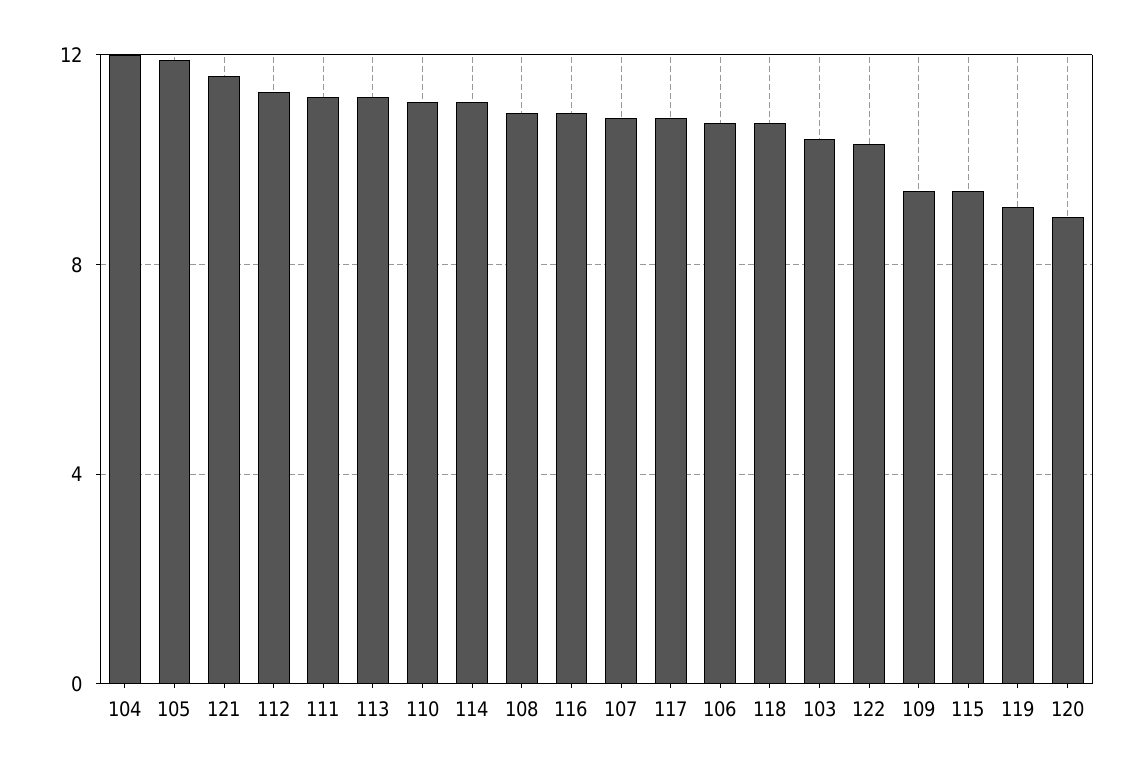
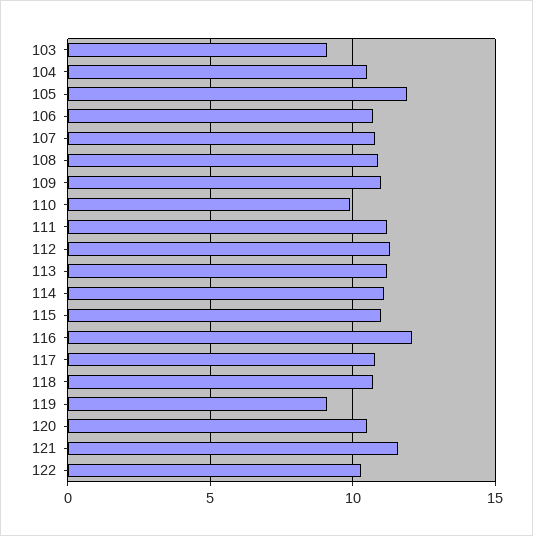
  {
-   "104": 12,
+   "104": 10.5,
    "105": 12,
    "121": 11.5,
    "112": 11.5,
    "111": 11,
    "113": 11,
-   "110": 11,
+   "110": 10,
    "114": 11,
    "108": 11,
-   "116": 11,
+   "116": 12,
    "107": 11,
    "117": 11,
    "106": 10.5,
    "118": 10.5,
-   "103": 10.5,
+   "103": 9,
    "122": 10.5,
-   "109": 9.5,
+   "109": 11,
-   "115": 9.5,
+   "115": 11,
    "119": 9,
-   "120": 9
+   "120": 10.5
  }

